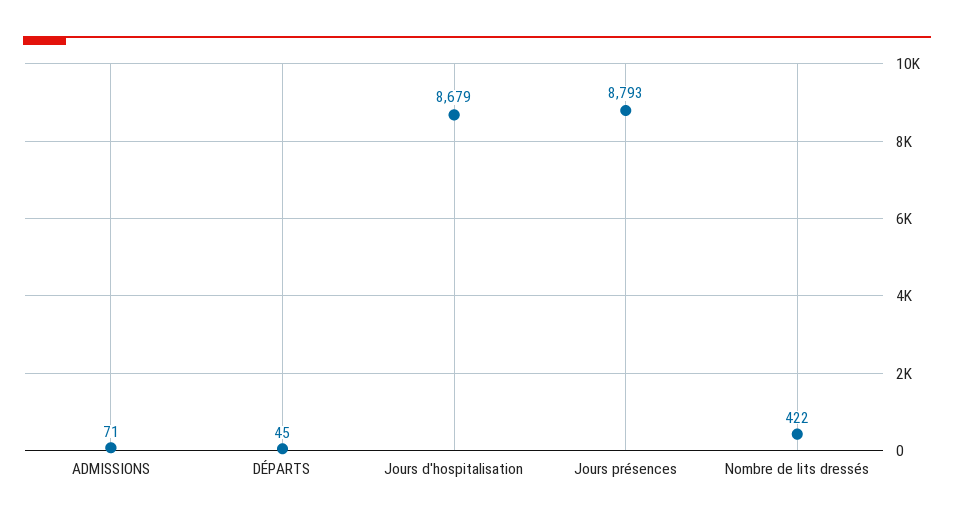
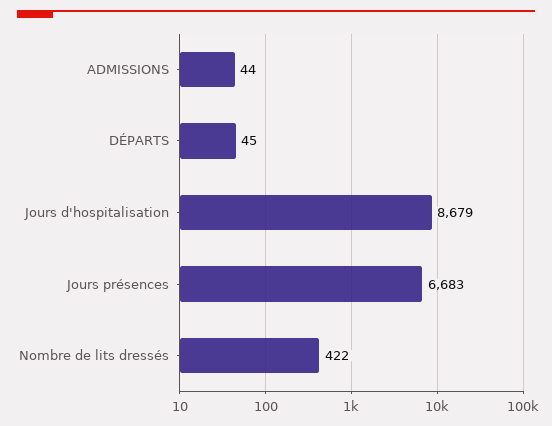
  {
-   "ADMISSIONS": 71,
+   "ADMISSIONS": 44,
    "DÉPARTS": 45,
    "Jours d'hospitalisation": 8679,
-   "Jours présences": 8793,
+   "Jours présences": 6683,
    "Nombre de lits dressés": 422
  }

